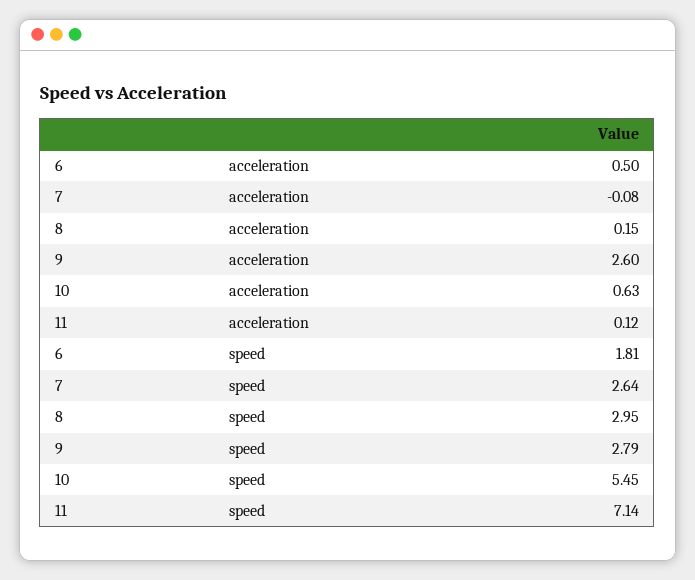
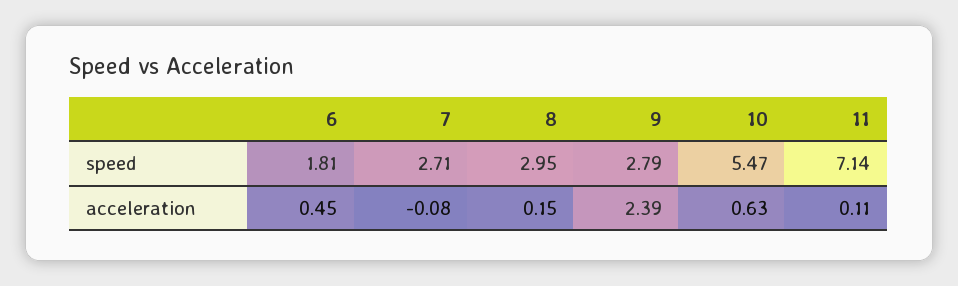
  {
    "6": {
-     "acceleration": 0.5,
+     "acceleration": 0.45,
      "speed": 1.81
    },
    "7": {
      "acceleration": -0.08,
-     "speed": 2.64
+     "speed": 2.71
    },
    "8": {
      "acceleration": 0.15,
      "speed": 2.95
    },
    "9": {
-     "acceleration": 2.6,
+     "acceleration": 2.39,
      "speed": 2.79
    },
    "10": {
      "acceleration": 0.63,
-     "speed": 5.45
+     "speed": 5.47
    },
    "11": {
-     "acceleration": 0.12,
+     "acceleration": 0.11,
      "speed": 7.14
    }
  }

